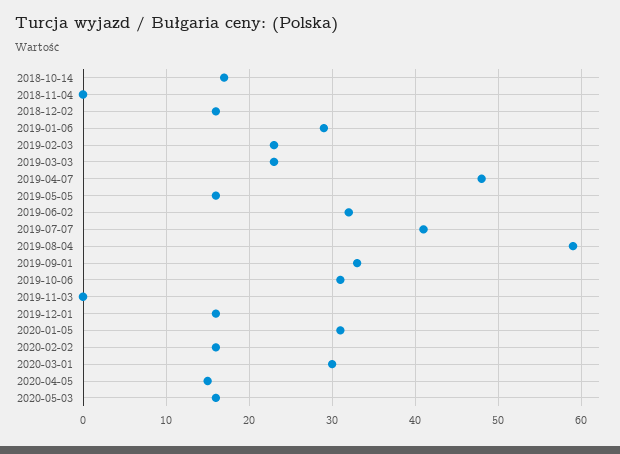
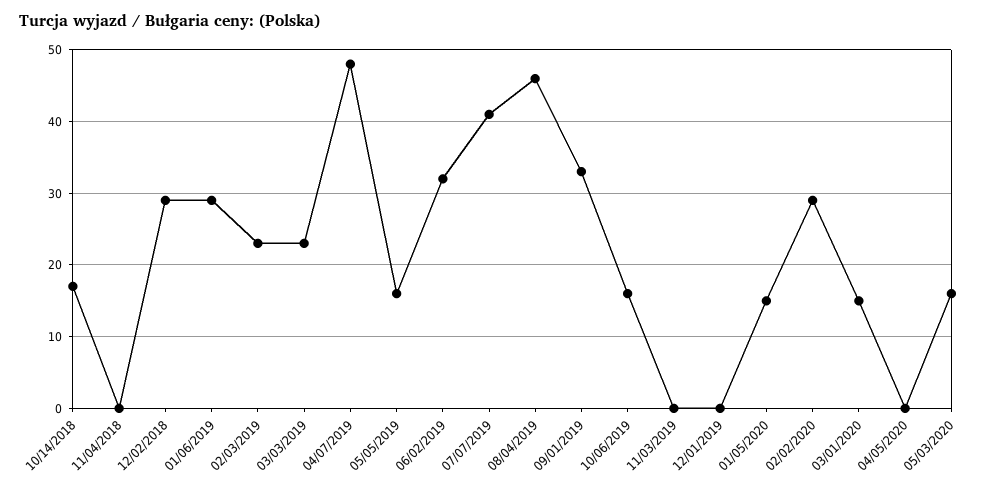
  {
    "2018-10-14": 17,
    "2018-11-04": 0,
-   "2018-12-02": 16,
+   "2018-12-02": 29,
    "2019-01-06": 29,
    "2019-02-03": 23,
    "2019-03-03": 23,
    "2019-04-07": 48,
    "2019-05-05": 16,
    "2019-06-02": 32,
    "2019-07-07": 41,
-   "2019-08-04": 59,
+   "2019-08-04": 46,
    "2019-09-01": 33,
-   "2019-10-06": 31,
+   "2019-10-06": 16,
    "2019-11-03": 0,
-   "2019-12-01": 16,
+   "2019-12-01": 0,
-   "2020-01-05": 31,
+   "2020-01-05": 15,
-   "2020-02-02": 16,
+   "2020-02-02": 29,
-   "2020-03-01": 30,
+   "2020-03-01": 15,
-   "2020-04-05": 15,
+   "2020-04-05": 0,
    "2020-05-03": 16
  }

